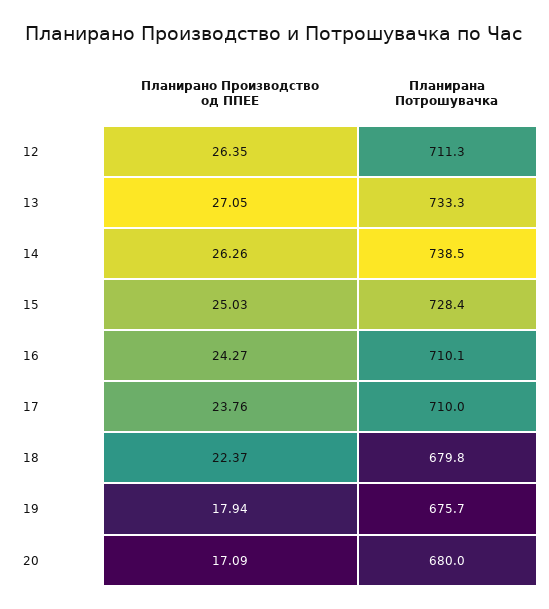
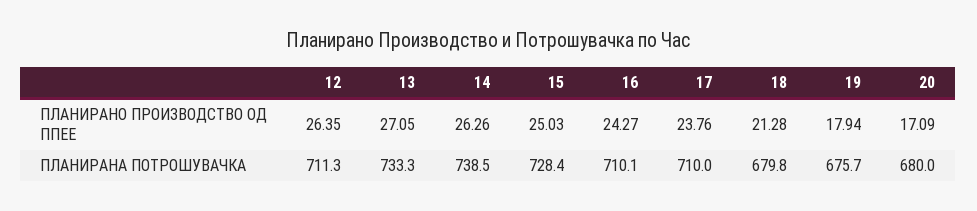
  {
    "Планирано Производство од ППЕЕ": {
      "12": 26.35,
      "13": 27.05,
      "14": 26.26,
      "15": 25.03,
      "16": 24.27,
      "17": 23.76,
-     "18": 22.37,
+     "18": 21.28,
      "19": 17.94,
      "20": 17.09
    },
    "Планирана Потрошувачка": {
      "12": 711.3,
      "13": 733.3,
      "14": 738.5,
      "15": 728.4,
      "16": 710.1,
      "17": 710,
      "18": 679.8,
      "19": 675.7,
      "20": 680
    }
  }

